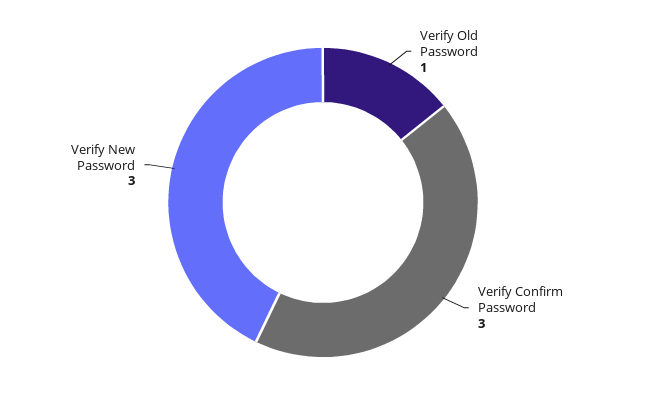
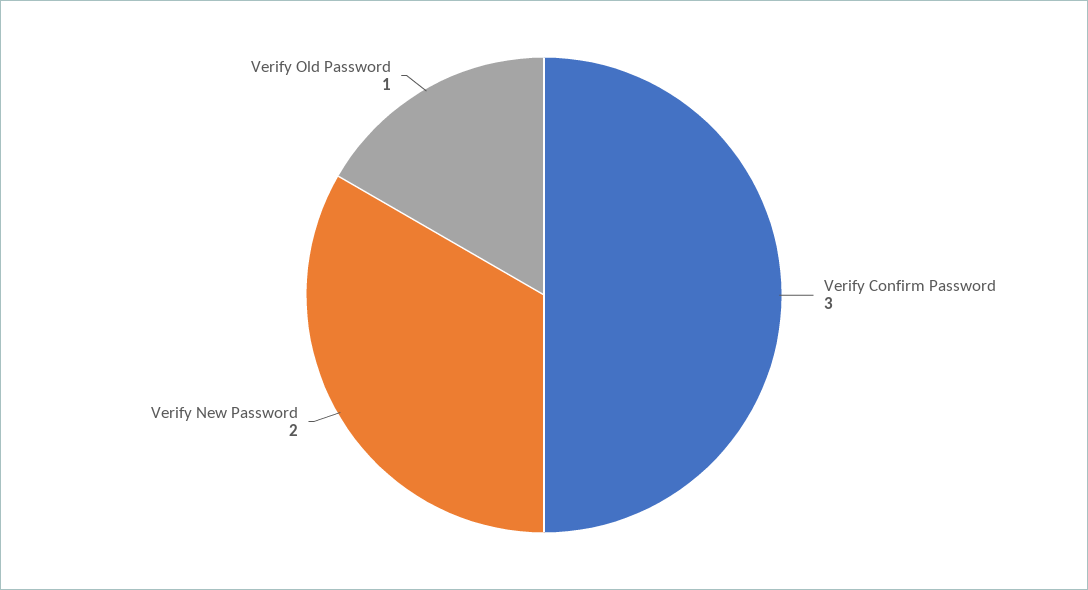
  {
    "Verify Old Password": 1,
    "Verify Confirm Password": 3,
-   "Verify New Password": 3
+   "Verify New Password": 2
  }

